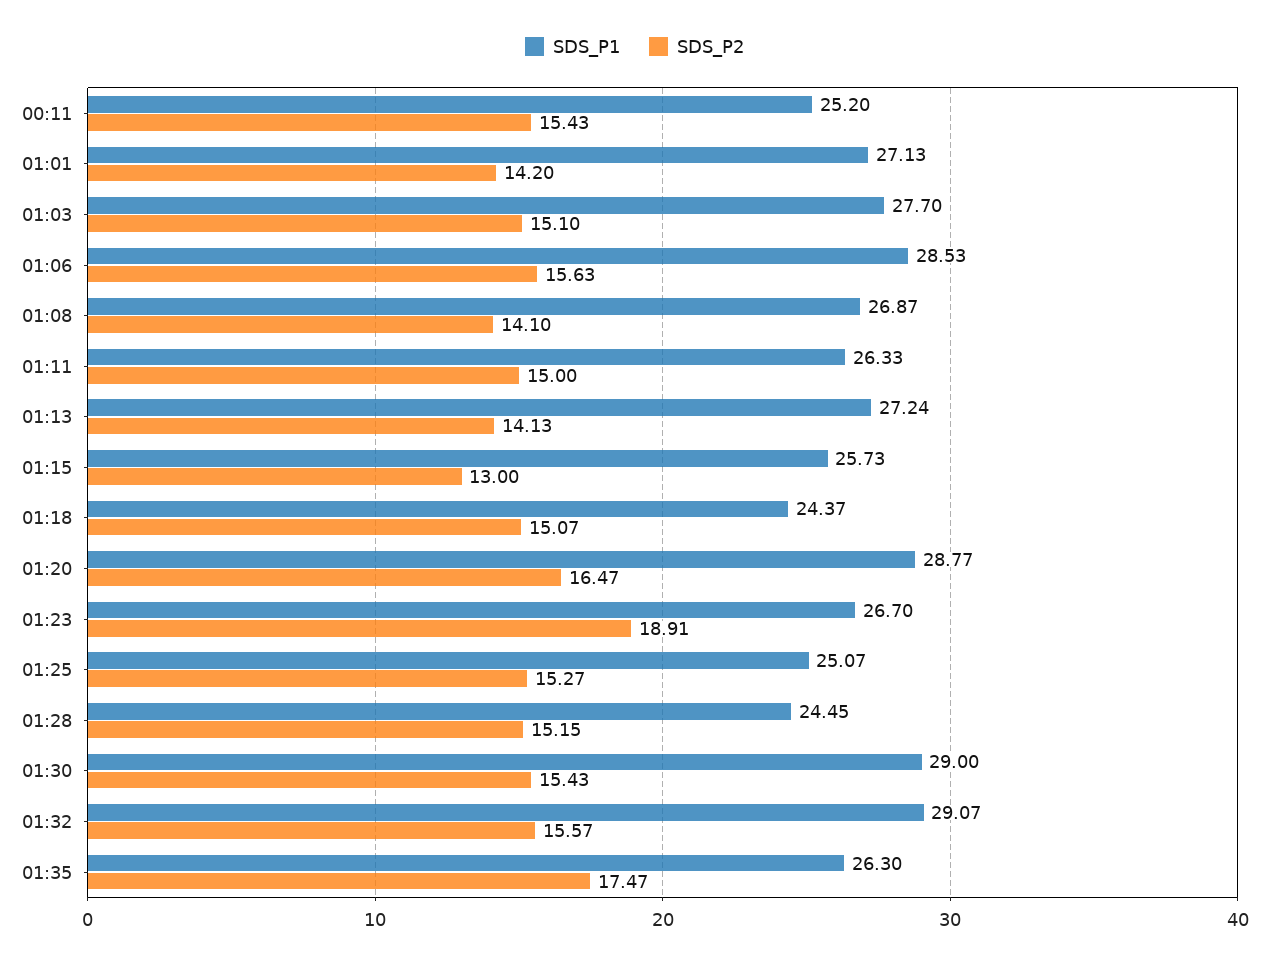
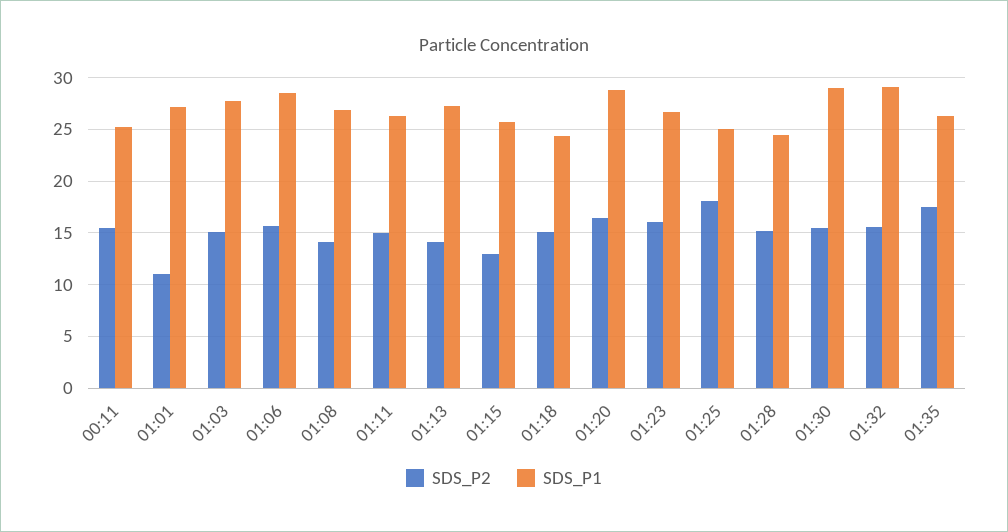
  {
    "SDS_P1": {
      "00:11": 25.2,
      "01:01": 27.13,
      "01:03": 27.7,
      "01:06": 28.53,
      "01:08": 26.87,
      "01:11": 26.33,
      "01:13": 27.24,
      "01:15": 25.73,
      "01:18": 24.37,
      "01:20": 28.77,
      "01:23": 26.7,
      "01:25": 25.07,
      "01:28": 24.45,
      "01:30": 29,
      "01:32": 29.07,
      "01:35": 26.3
    },
    "SDS_P2": {
      "00:11": 15.43,
-     "01:01": 14.2,
+     "01:01": 11,
      "01:03": 15.1,
      "01:06": 15.63,
      "01:08": 14.1,
      "01:11": 15,
      "01:13": 14.13,
      "01:15": 13,
      "01:18": 15.07,
      "01:20": 16.47,
-     "01:23": 18.91,
+     "01:23": 16,
-     "01:25": 15.27,
+     "01:25": 18,
      "01:28": 15.15,
      "01:30": 15.43,
      "01:32": 15.57,
      "01:35": 17.47
    }
  }

